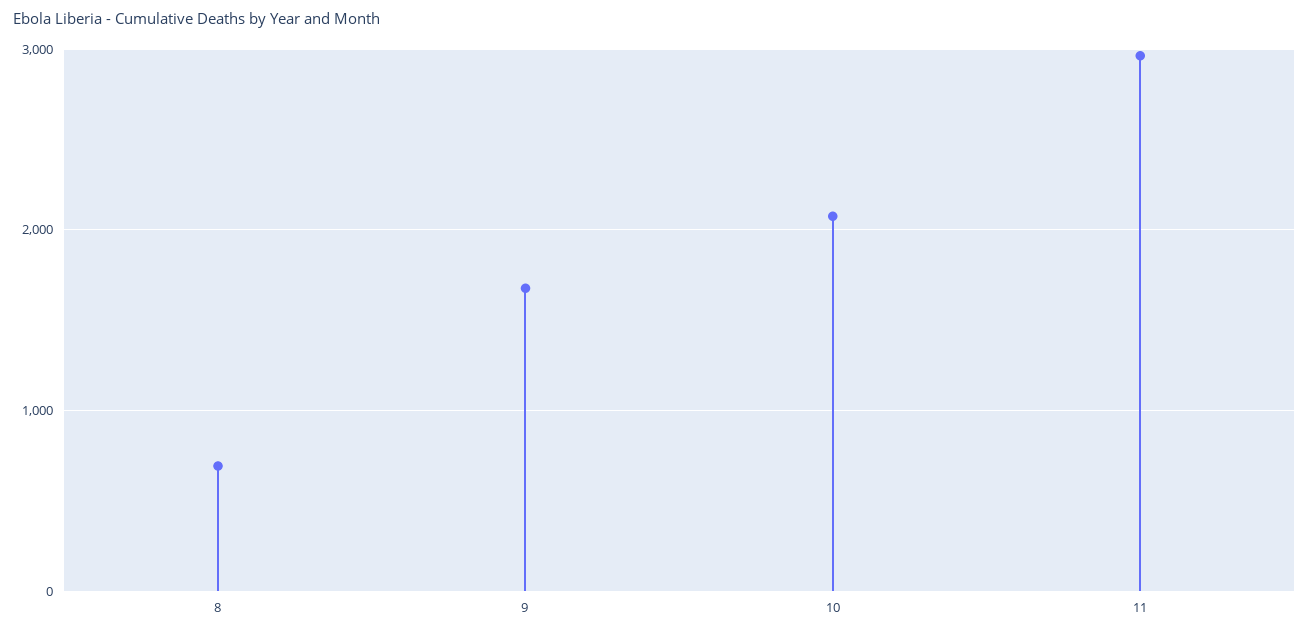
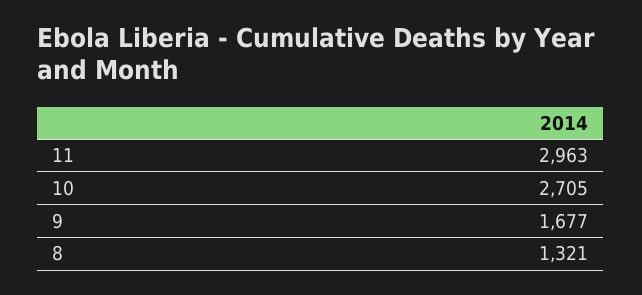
  {
-   "8": 700,
+   "8": 1321,
    "9": 1677,
-   "10": 2100,
+   "10": 2705,
    "11": 2963
  }

